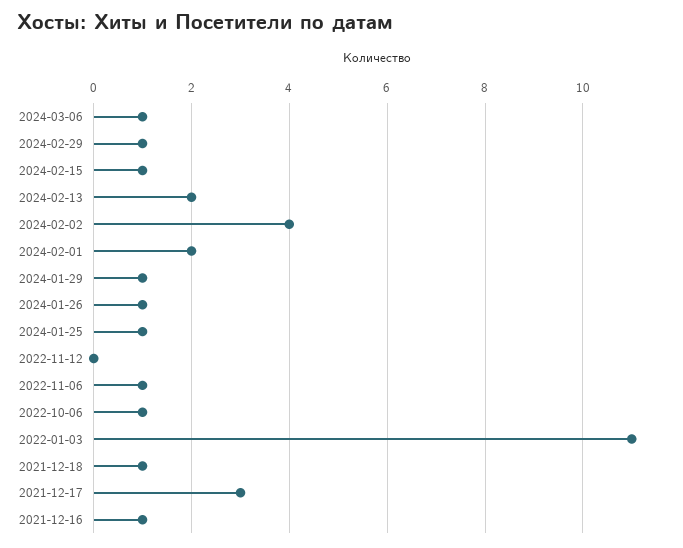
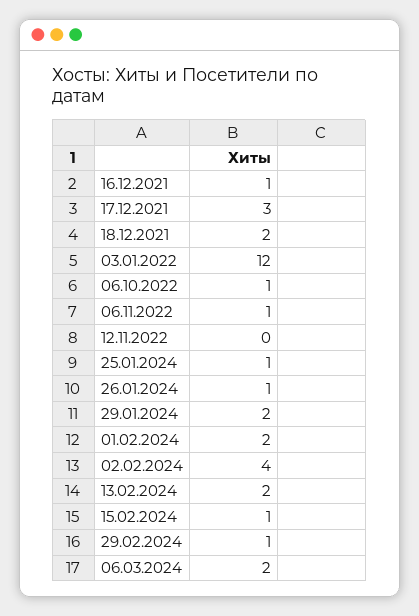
  {
-   "2024-03-06": 1,
+   "2024-03-06": 2,
    "2024-02-29": 1,
    "2024-02-15": 1,
    "2024-02-13": 2,
    "2024-02-02": 4,
    "2024-02-01": 2,
-   "2024-01-29": 1,
+   "2024-01-29": 2,
    "2024-01-26": 1,
    "2024-01-25": 1,
    "2022-11-12": 0,
    "2022-11-06": 1,
    "2022-10-06": 1,
-   "2022-01-03": 11,
+   "2022-01-03": 12,
-   "2021-12-18": 1,
+   "2021-12-18": 2,
    "2021-12-17": 3,
    "2021-12-16": 1
  }

